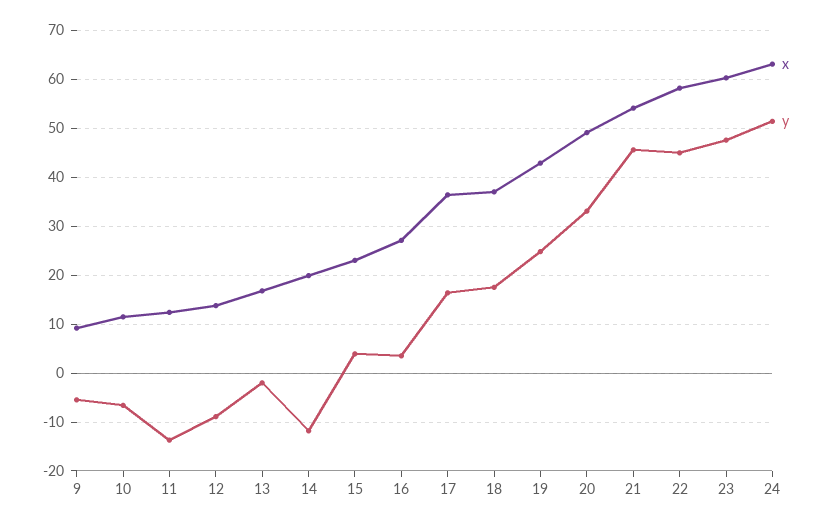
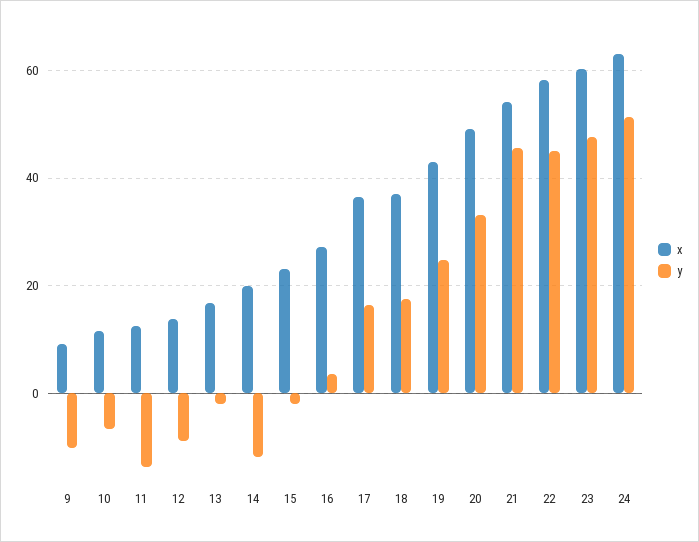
  {
    "x": {
      "9": 10,
      "10": 12,
      "11": 12,
      "12": 14,
      "13": 16,
      "14": 20,
      "15": 24,
      "16": 28,
      "17": 36,
      "18": 38,
      "19": 42,
      "20": 50,
      "21": 54,
      "22": 58,
      "23": 60,
      "24": 64
    },
    "y": {
-     "9": -6,
+     "9": -10,
      "10": -6,
      "11": -14,
      "12": -8,
      "13": -2,
      "14": -12,
-     "15": 4,
+     "15": -2,
      "16": 4,
      "17": 16,
      "18": 18,
      "19": 24,
      "20": 34,
      "21": 46,
      "22": 46,
      "23": 48,
      "24": 52
    }
  }

